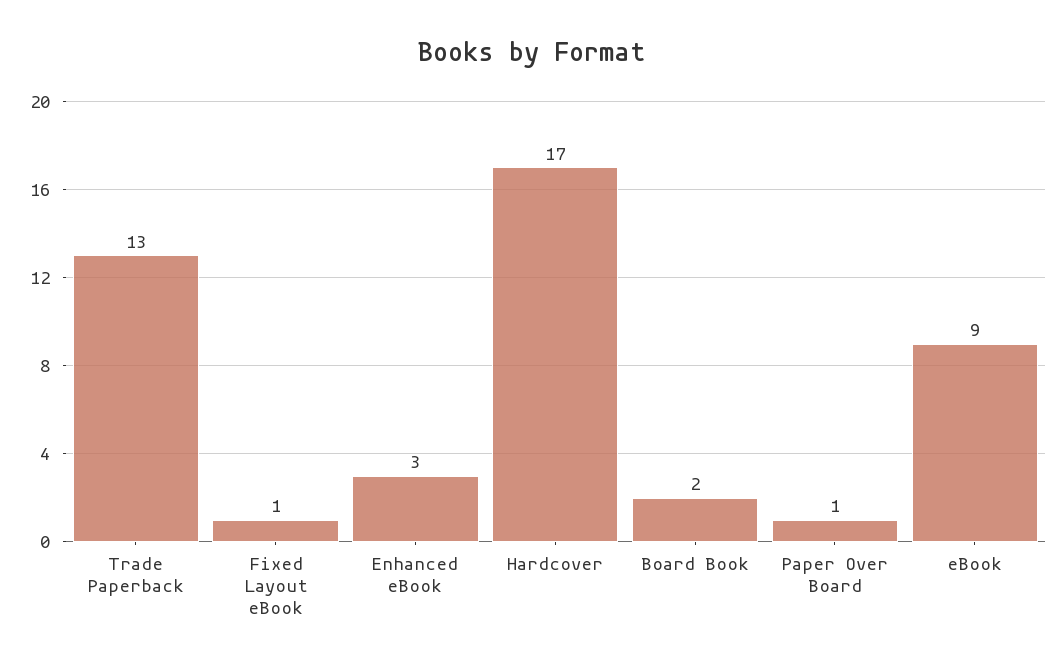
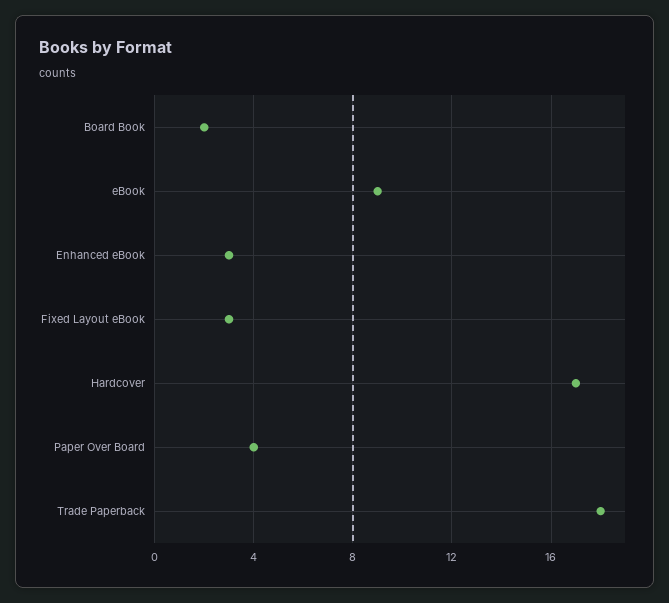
  {
-   "Trade Paperback": 13,
+   "Trade Paperback": 18,
-   "Fixed Layout eBook": 1,
+   "Fixed Layout eBook": 3,
    "Enhanced eBook": 3,
    "Hardcover": 17,
    "Board Book": 2,
-   "Paper Over Board": 1,
+   "Paper Over Board": 4,
    "eBook": 9
  }

